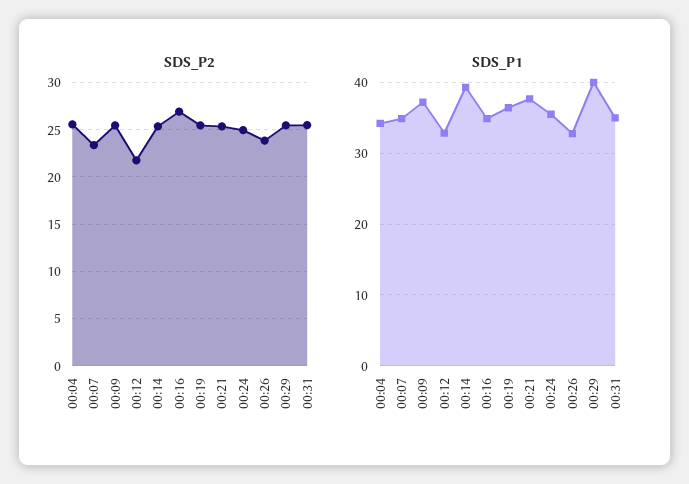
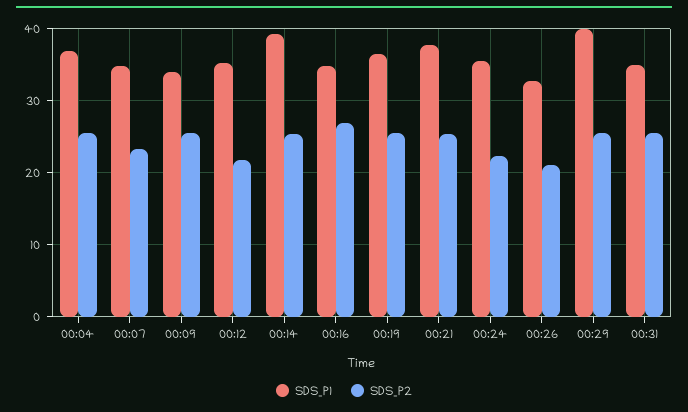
  {
    "SDS_P2": {
      "00:04": 26,
      "00:07": 23,
      "00:09": 25,
      "00:12": 22,
      "00:14": 25,
      "00:16": 27,
      "00:19": 25,
      "00:21": 25,
-     "00:24": 25,
+     "00:24": 22,
-     "00:26": 24,
+     "00:26": 21,
      "00:29": 25,
      "00:31": 25
    },
    "SDS_P1": {
-     "00:04": 34,
+     "00:04": 37,
      "00:07": 35,
-     "00:09": 37,
+     "00:09": 34,
-     "00:12": 33,
+     "00:12": 35,
      "00:14": 39,
      "00:16": 35,
      "00:19": 36,
      "00:21": 38,
      "00:24": 36,
      "00:26": 33,
      "00:29": 40,
      "00:31": 35
    }
  }

